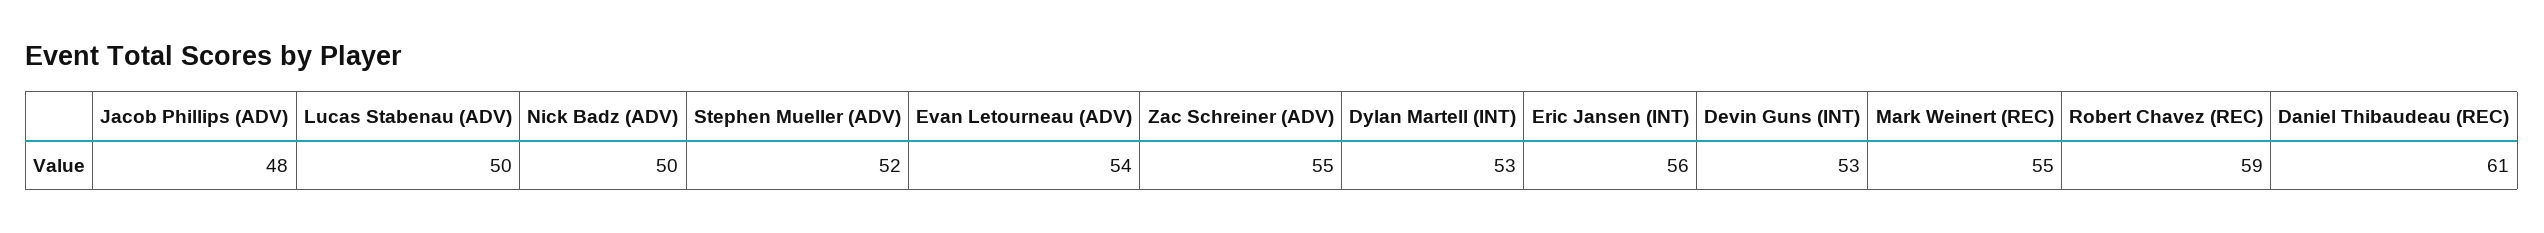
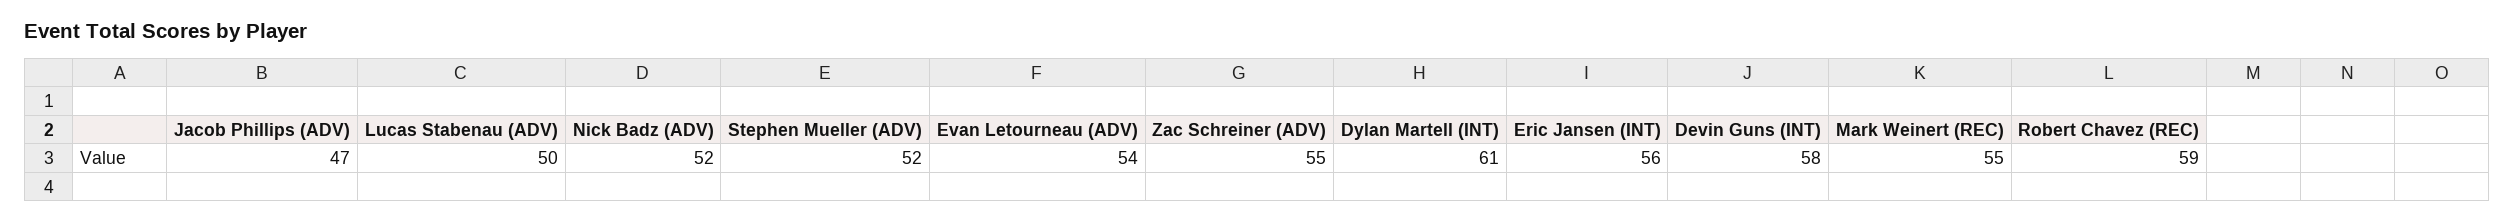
  {
-   "Jacob Phillips (ADV)": 48,
+   "Jacob Phillips (ADV)": 47,
    "Lucas Stabenau (ADV)": 50,
-   "Nick Badz (ADV)": 50,
+   "Nick Badz (ADV)": 52,
    "Stephen Mueller (ADV)": 52,
    "Evan Letourneau (ADV)": 54,
    "Zac Schreiner (ADV)": 55,
-   "Dylan Martell (INT)": 53,
+   "Dylan Martell (INT)": 61,
    "Eric Jansen (INT)": 56,
-   "Devin Guns (INT)": 53,
+   "Devin Guns (INT)": 58,
    "Mark Weinert (REC)": 55,
-   "Robert Chavez (REC)": 59,
+   "Robert Chavez (REC)": 59
-   "Daniel Thibaudeau (REC)": 61
  }

